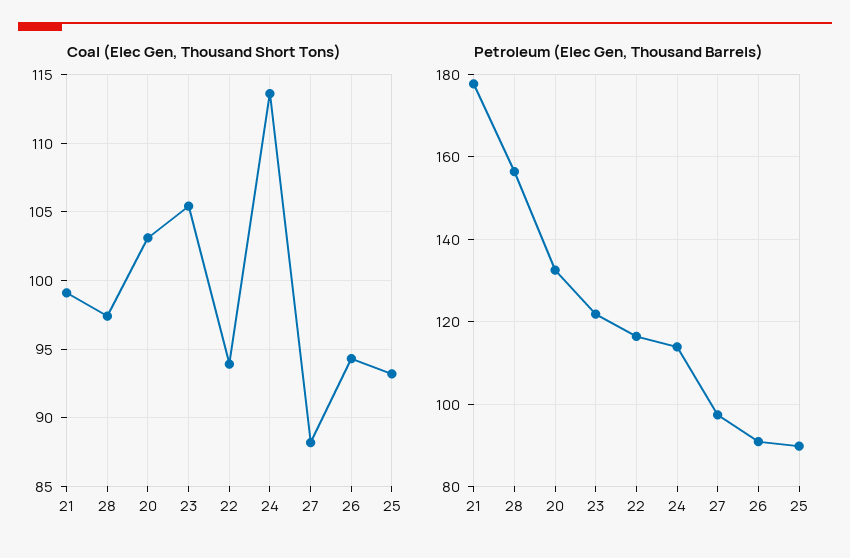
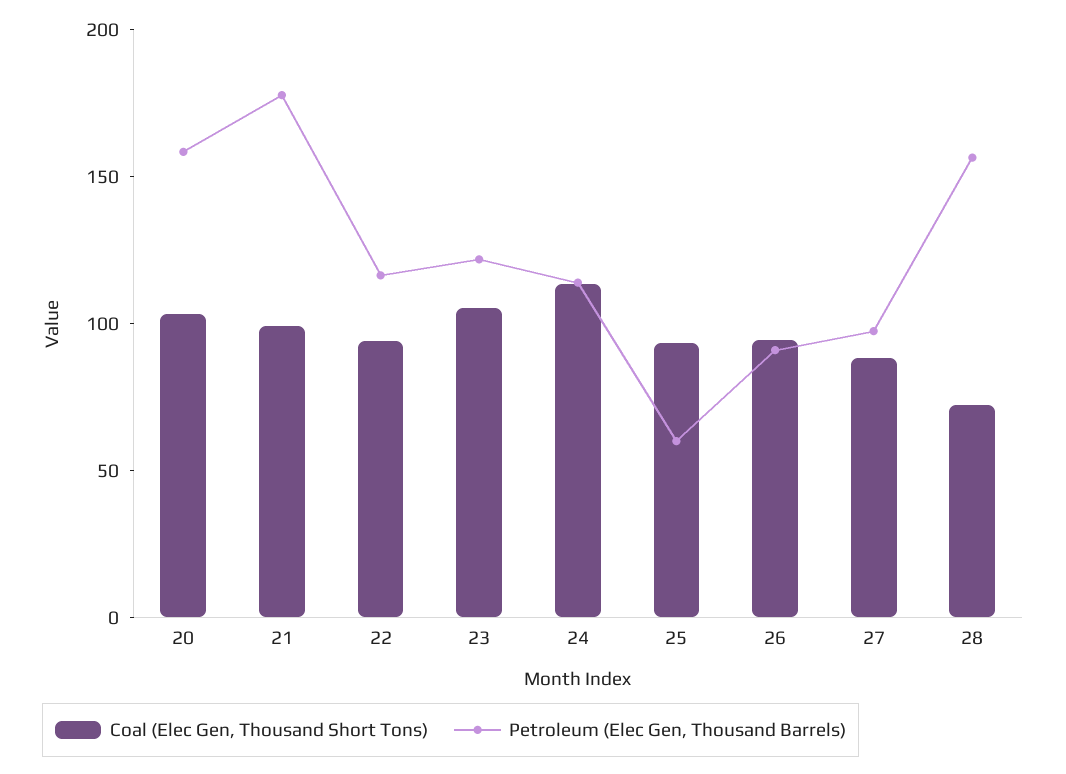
  {
    "Coal (Elec Gen, Thousand Short Tons)": {
      "21": 99,
-     "28": 97.5,
+     "28": 70,
      "20": 103,
      "23": 105.5,
      "22": 94,
      "24": 113.5,
      "27": 88,
      "26": 94.5,
      "25": 93
    },
    "Petroleum (Elec Gen, Thousand Barrels)": {
      "21": 178,
      "28": 156,
-     "20": 132,
+     "20": 160,
      "23": 122,
      "22": 116,
      "24": 114,
      "27": 98,
      "26": 90,
-     "25": 90
+     "25": 60
    }
  }

